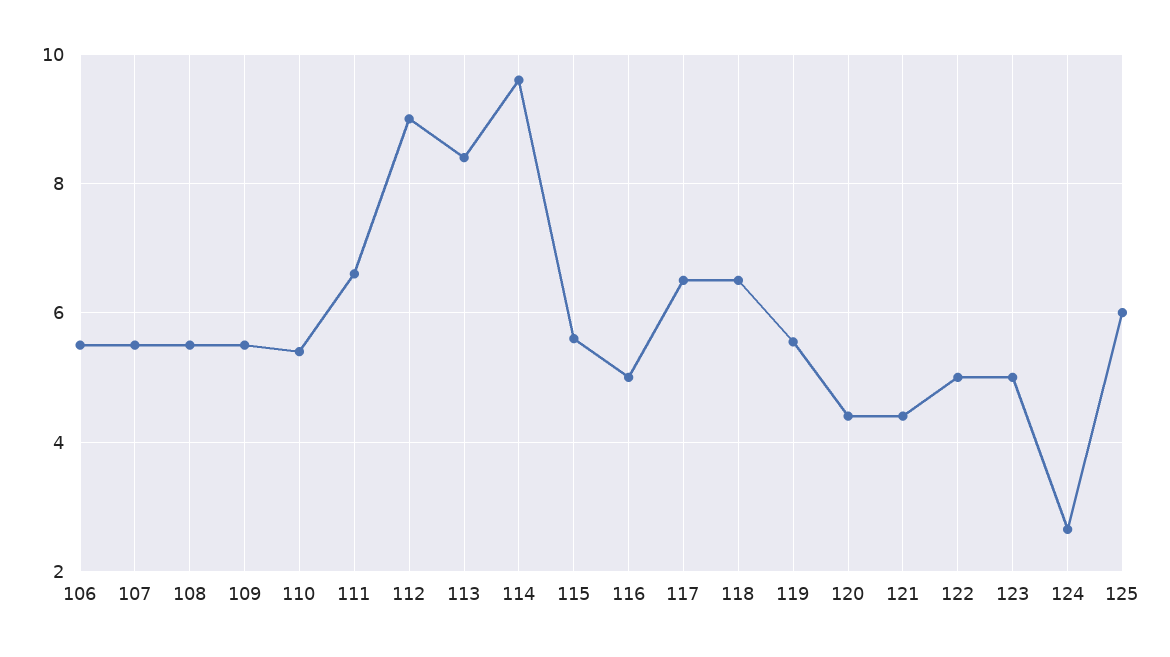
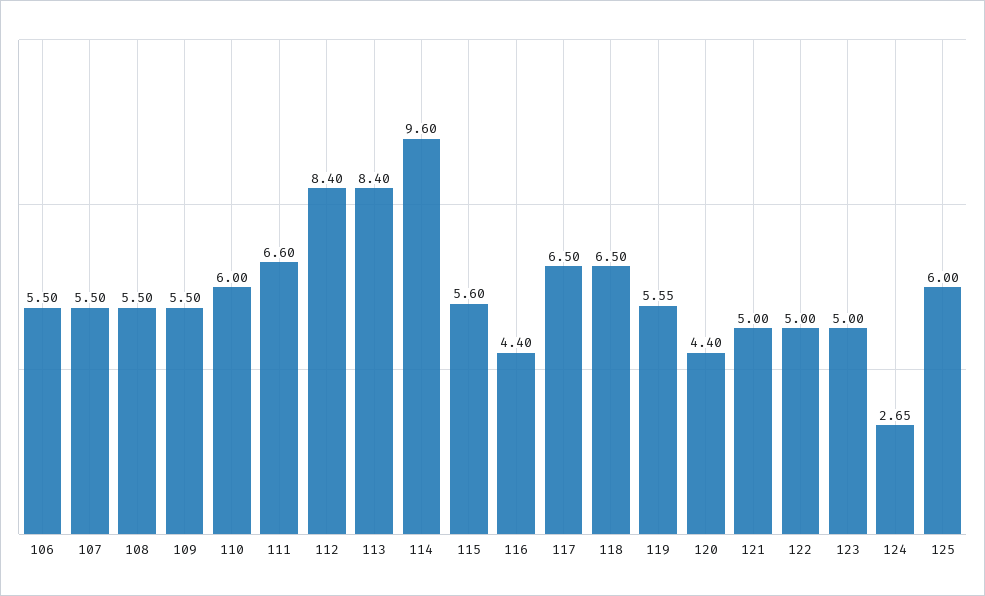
  {
    "106": 5.5,
    "107": 5.5,
    "108": 5.5,
    "109": 5.5,
-   "110": 5.4,
+   "110": 6,
    "111": 6.6,
-   "112": 9,
+   "112": 8.4,
    "113": 8.4,
    "114": 9.6,
    "115": 5.6,
-   "116": 5,
+   "116": 4.4,
    "117": 6.5,
    "118": 6.5,
    "119": 5.55,
    "120": 4.4,
-   "121": 4.4,
+   "121": 5,
    "122": 5,
    "123": 5,
    "124": 2.65,
    "125": 6
  }

